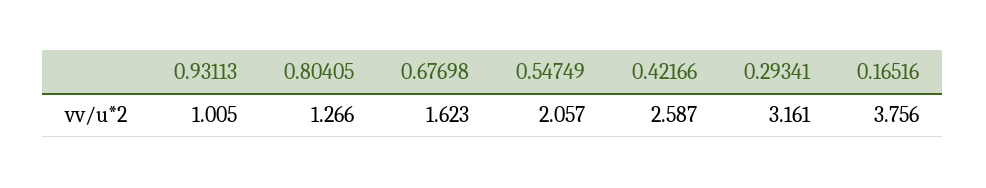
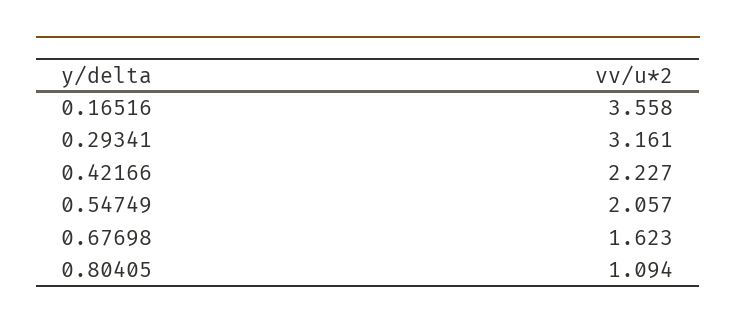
  {
-   "0.93113": 1.005,
-   "0.80405": 1.266,
+   "0.80405": 1.094,
    "0.67698": 1.623,
    "0.54749": 2.057,
-   "0.42166": 2.587,
+   "0.42166": 2.227,
    "0.29341": 3.161,
-   "0.16516": 3.756
+   "0.16516": 3.558
  }

